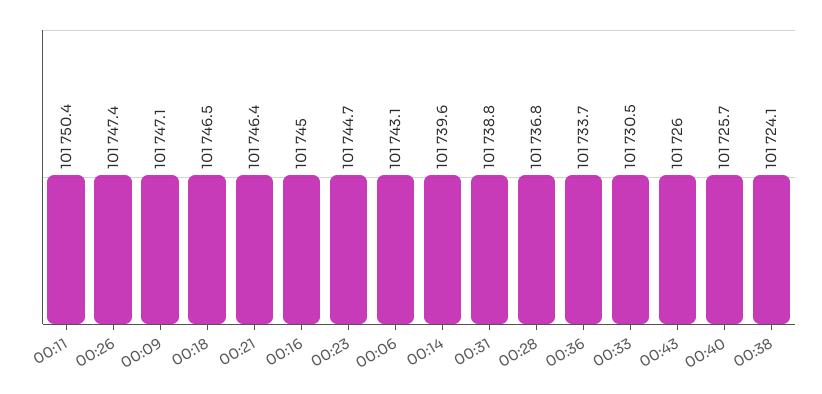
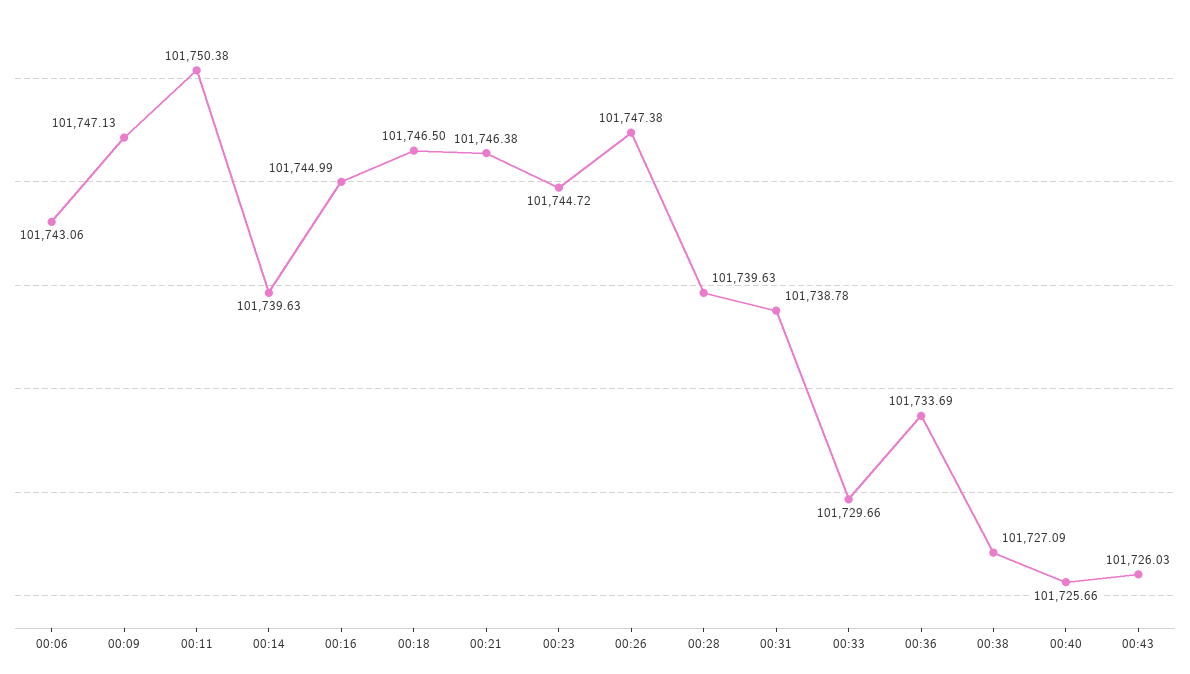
  {
    "00:11": 101750.38,
    "00:26": 101747.38,
    "00:09": 101747.13,
    "00:18": 101746.5,
    "00:21": 101746.38,
    "00:16": 101744.99,
    "00:23": 101744.72,
    "00:06": 101743.06,
    "00:14": 101739.63,
    "00:31": 101738.78,
-   "00:28": 101736.8,
+   "00:28": 101739.63,
    "00:36": 101733.69,
-   "00:33": 101730.5,
+   "00:33": 101729.66,
    "00:43": 101726.03,
    "00:40": 101725.66,
-   "00:38": 101724.1
+   "00:38": 101727.09
  }

